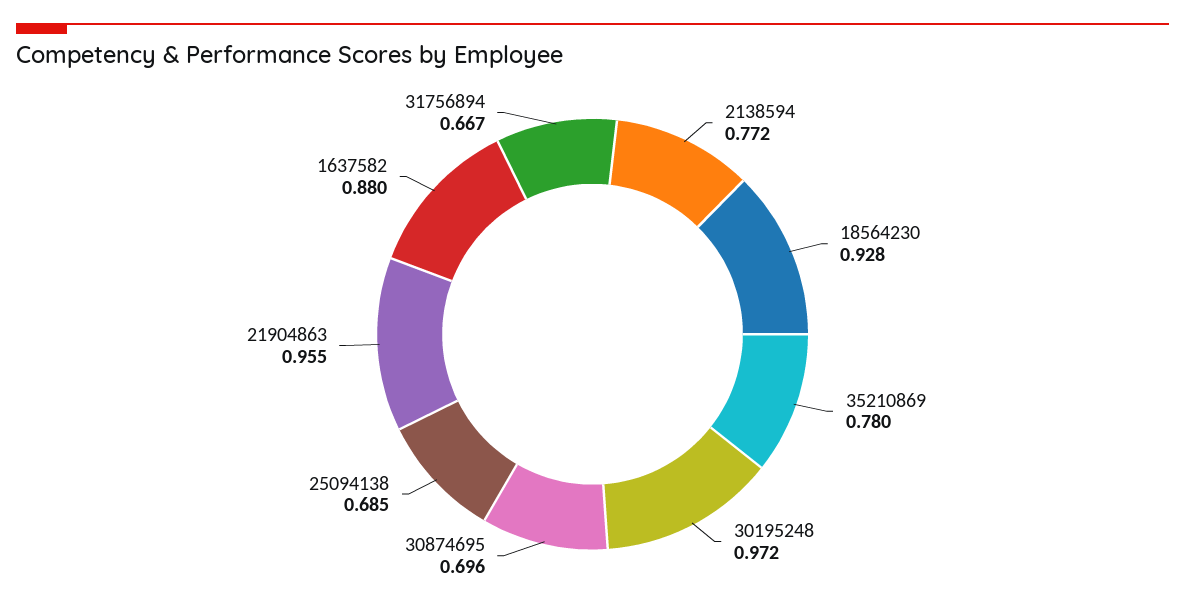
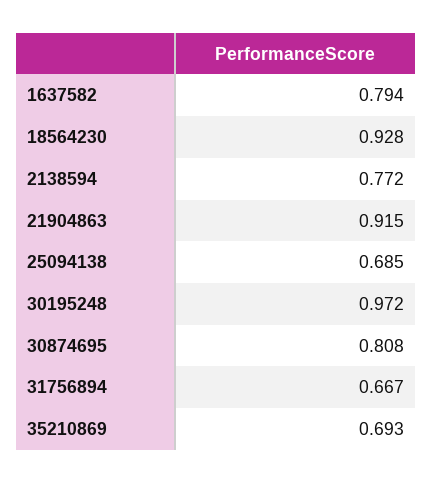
  {
    "2138594": 0.772,
    "18564230": 0.928,
-   "35210869": 0.78,
+   "35210869": 0.693,
    "30195248": 0.972,
-   "30874695": 0.696,
+   "30874695": 0.808,
    "25094138": 0.685,
-   "21904863": 0.955,
+   "21904863": 0.915,
-   "1637582": 0.88,
+   "1637582": 0.794,
    "31756894": 0.667
  }

